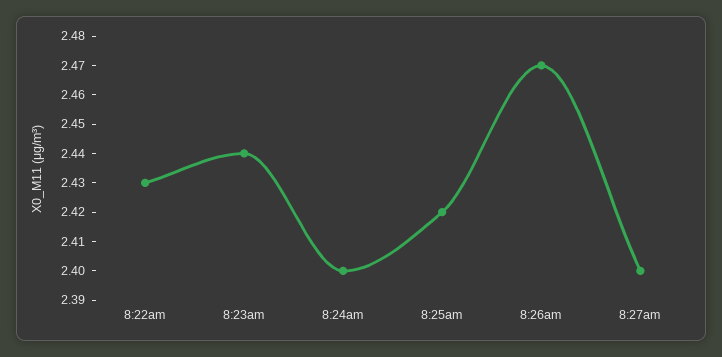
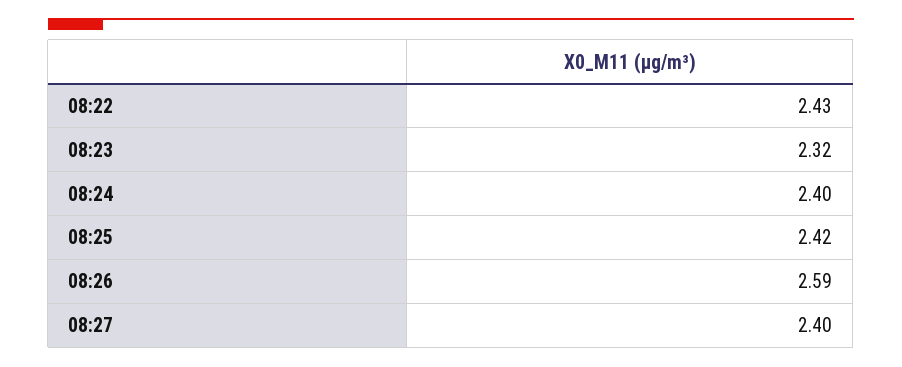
  {
    "8:22am": 2.43,
-   "8:23am": 2.44,
+   "8:23am": 2.32,
    "8:24am": 2.4,
    "8:25am": 2.42,
-   "8:26am": 2.47,
+   "8:26am": 2.59,
    "8:27am": 2.4
  }

